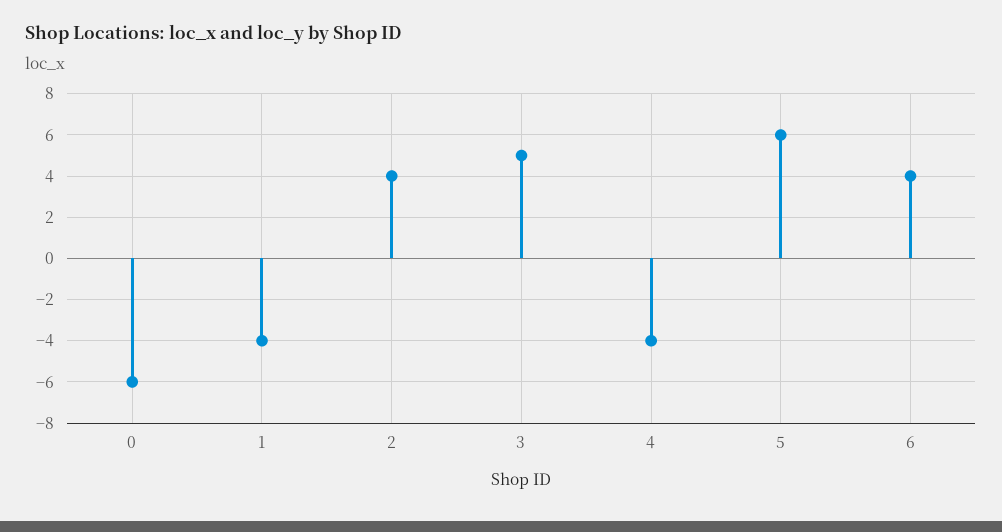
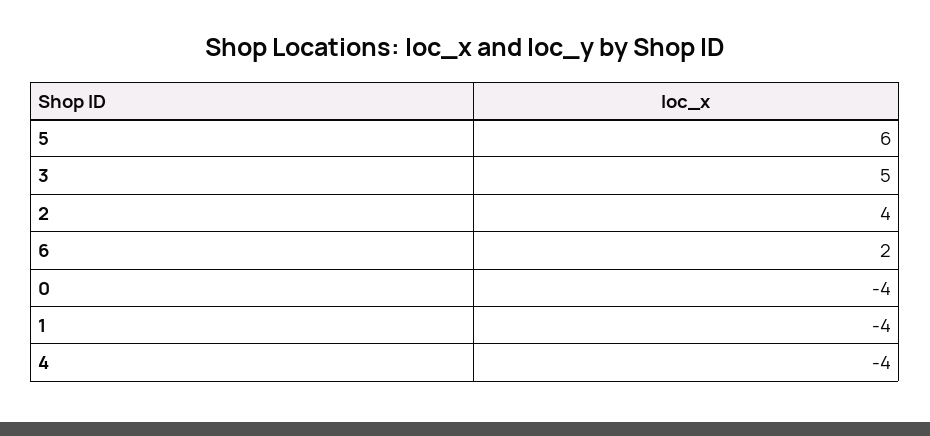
  {
-   "0": -6,
+   "0": -4,
    "1": -4,
    "2": 4,
    "3": 5,
    "4": -4,
    "5": 6,
-   "6": 4
+   "6": 2
  }

